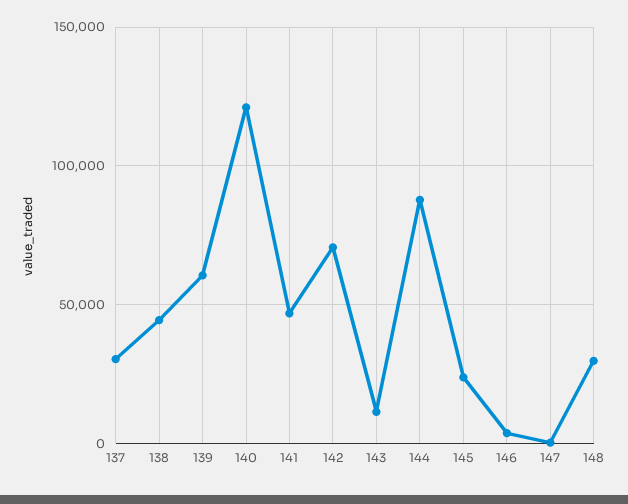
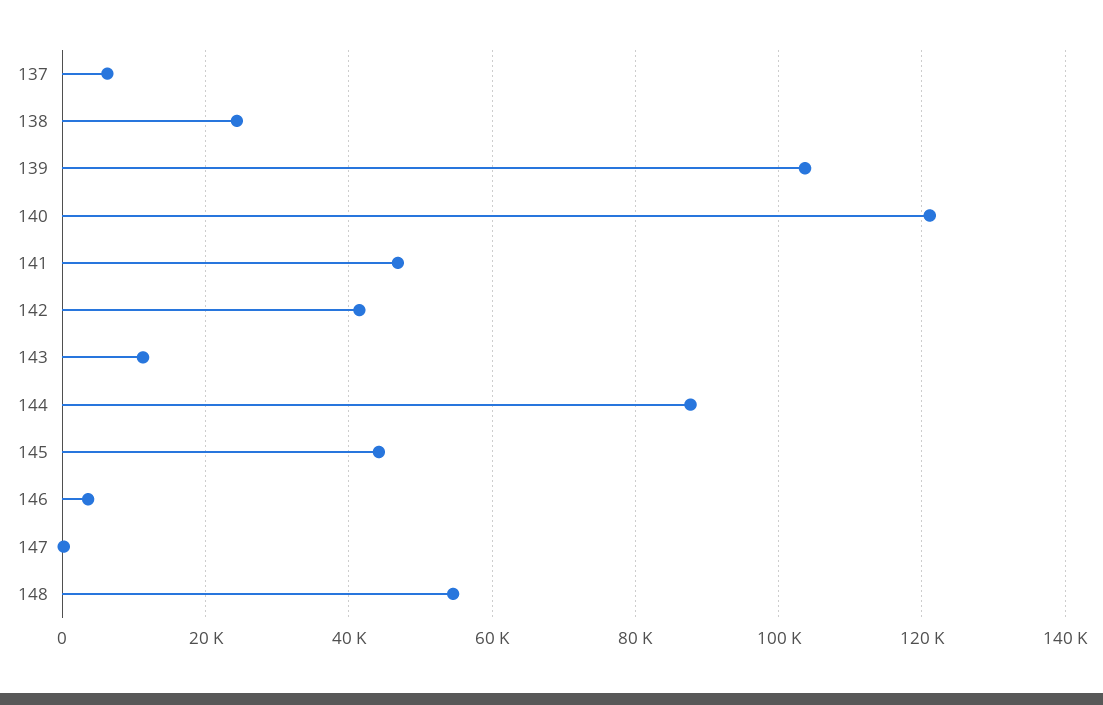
  {
-   "137": 30000,
+   "137": 6000,
-   "138": 45000,
+   "138": 24000,
-   "139": 60000,
+   "139": 104000,
    "140": 122000,
    "141": 46000,
-   "142": 70000,
+   "142": 42000,
    "143": 12000,
    "144": 88000,
-   "145": 25000,
+   "145": 44000,
    "146": 4000,
    "147": 0,
-   "148": 30000
+   "148": 54000
  }

